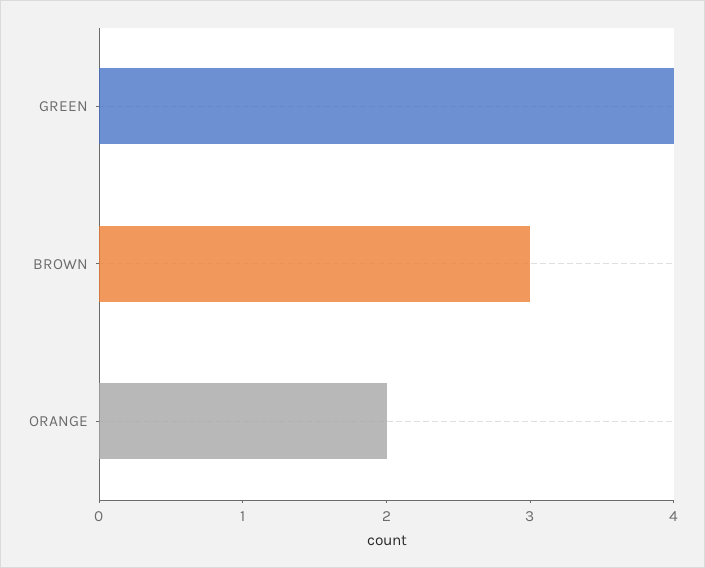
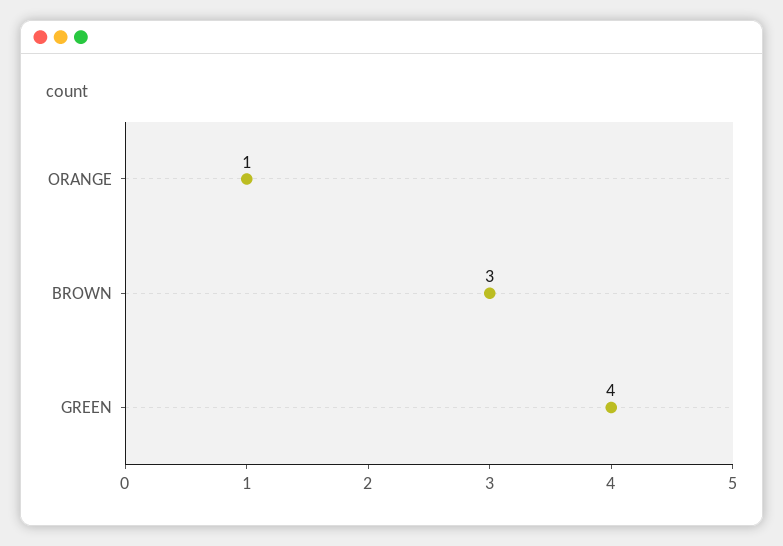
  {
    "GREEN": 4,
    "BROWN": 3,
-   "ORANGE": 2
+   "ORANGE": 1
  }

